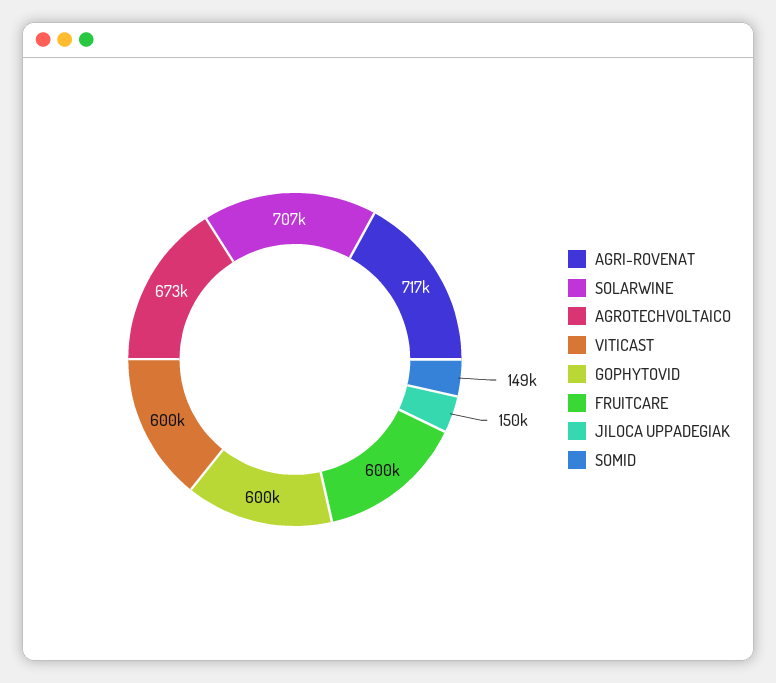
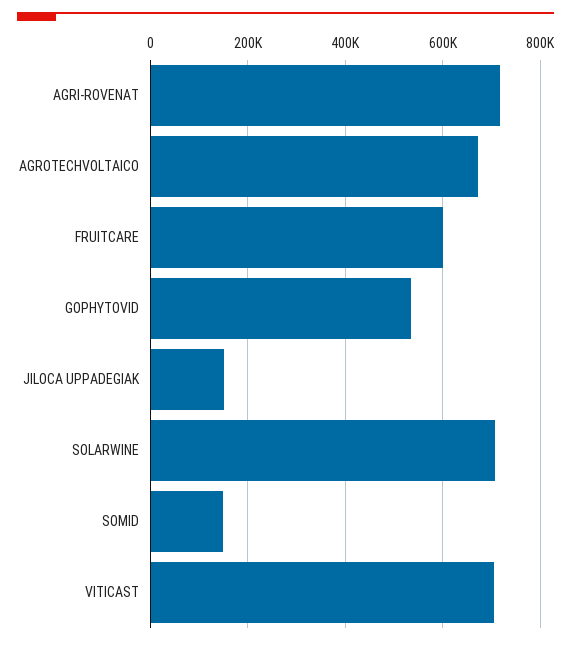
  {
    "AGRI-ROVENAT": 717000,
    "SOLARWINE": 707000,
    "AGROTECHVOLTAICO": 673000,
-   "VITICAST": 600000,
+   "VITICAST": 700000,
-   "GOPHYTOVID": 600000,
+   "GOPHYTOVID": 540000,
    "FRUITCARE": 600000,
    "JILOCA UPPADEGIAK": 150000,
    "SOMID": 149000
  }

